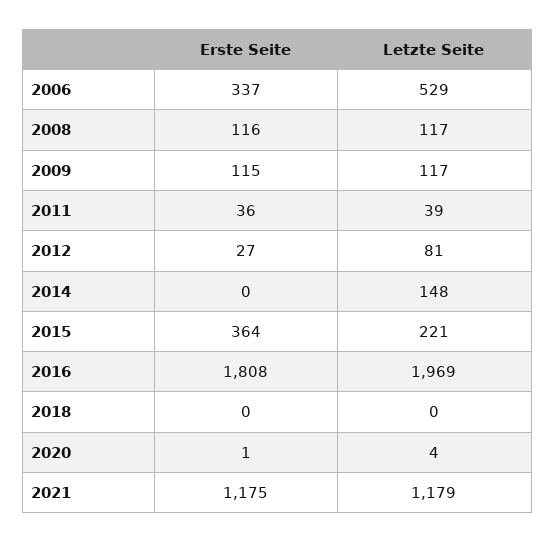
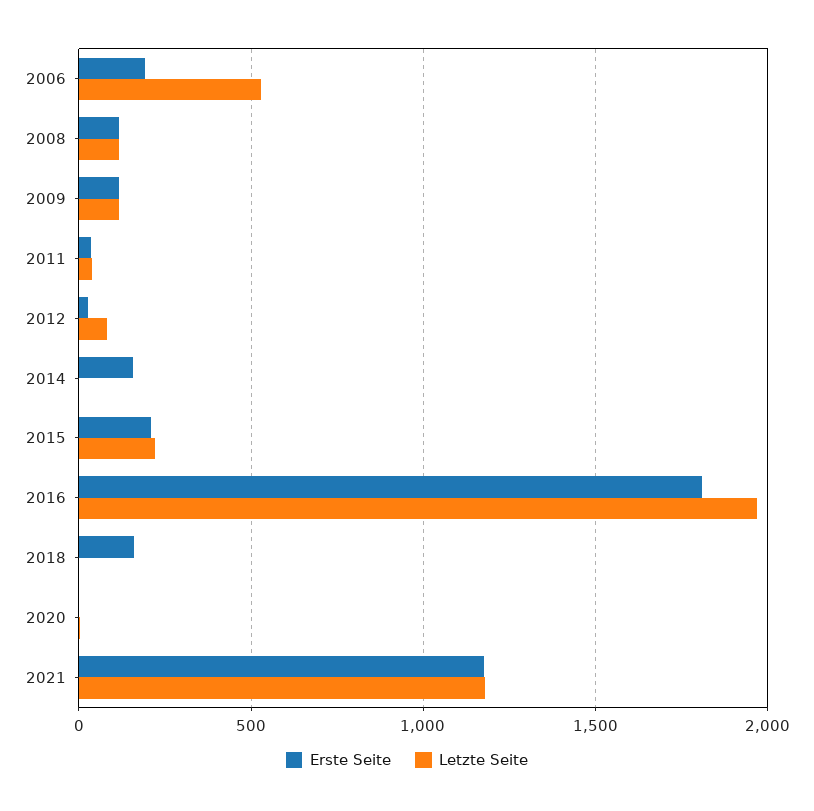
  {
    "Erste Seite": {
-     "2006": 337,
+     "2006": 200,
      "2008": 116,
      "2009": 115,
      "2011": 36,
      "2012": 27,
-     "2014": 0,
+     "2014": 150,
-     "2015": 364,
+     "2015": 200,
      "2016": 1808,
-     "2018": 0,
+     "2018": 150,
      "2020": 1,
      "2021": 1175
    },
    "Letzte Seite": {
      "2006": 529,
      "2008": 117,
      "2009": 117,
      "2011": 39,
      "2012": 81,
-     "2014": 148,
+     "2014": 0,
      "2015": 221,
      "2016": 1969,
      "2018": 0,
      "2020": 4,
      "2021": 1179
    }
  }

